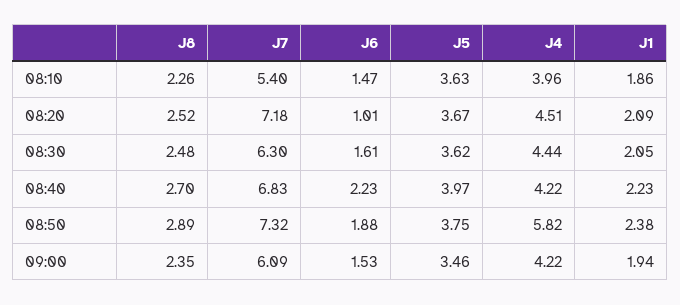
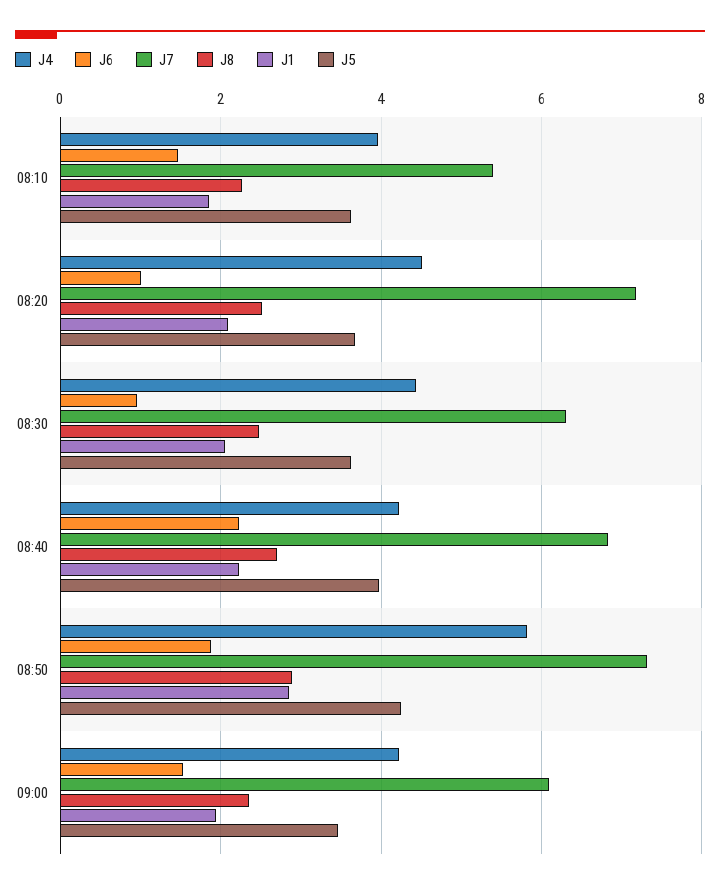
  {
    "J8": {
      "08:10": 2.26,
      "08:20": 2.52,
      "08:30": 2.48,
      "08:40": 2.7,
      "08:50": 2.89,
      "09:00": 2.35
    },
    "J7": {
      "08:10": 5.4,
      "08:20": 7.18,
      "08:30": 6.3,
      "08:40": 6.83,
      "08:50": 7.32,
      "09:00": 6.09
    },
    "J6": {
      "08:10": 1.47,
      "08:20": 1.01,
-     "08:30": 1.61,
+     "08:30": 1,
      "08:40": 2.23,
      "08:50": 1.88,
      "09:00": 1.53
    },
    "J5": {
      "08:10": 3.63,
      "08:20": 3.67,
      "08:30": 3.62,
      "08:40": 3.97,
-     "08:50": 3.75,
+     "08:50": 4.2,
      "09:00": 3.46
    },
    "J4": {
      "08:10": 3.96,
      "08:20": 4.51,
      "08:30": 4.44,
      "08:40": 4.22,
      "08:50": 5.82,
      "09:00": 4.22
    },
    "J1": {
      "08:10": 1.86,
      "08:20": 2.09,
      "08:30": 2.05,
      "08:40": 2.23,
-     "08:50": 2.38,
+     "08:50": 2.8,
      "09:00": 1.94
    }
  }

